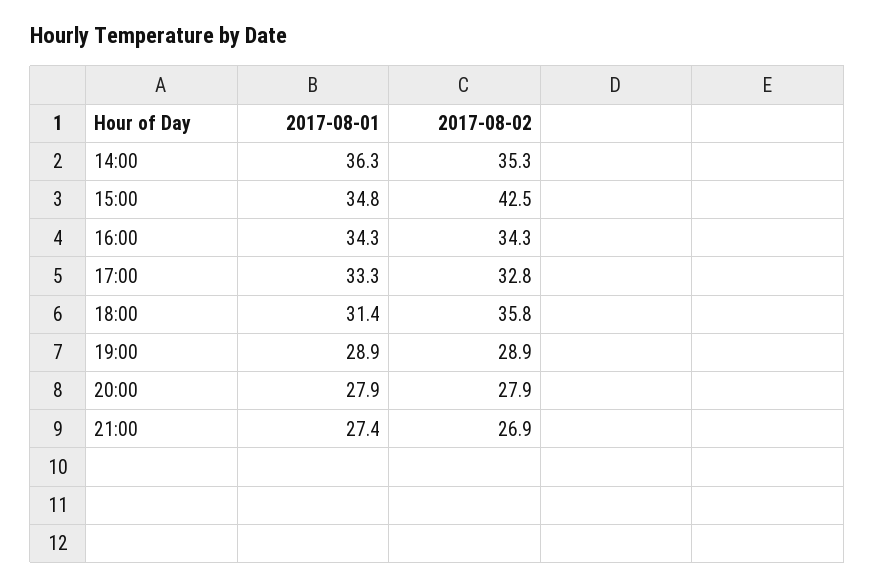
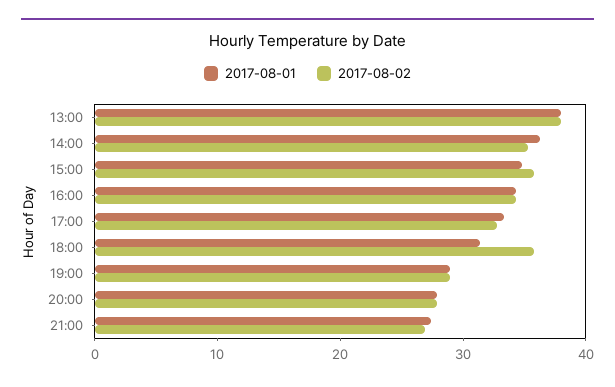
  {
    "2017-08-01": {
      "14:00": 36.3,
      "15:00": 34.8,
      "16:00": 34.3,
      "17:00": 33.3,
      "18:00": 31.4,
      "19:00": 28.9,
      "20:00": 27.9,
-     "21:00": 27.4
+     "21:00": 27.4,
+     "13:00": 38
    },
    "2017-08-02": {
      "14:00": 35.3,
-     "15:00": 42.5,
+     "15:00": 36,
      "16:00": 34.3,
      "17:00": 32.8,
      "18:00": 35.8,
      "19:00": 28.9,
      "20:00": 27.9,
-     "21:00": 26.9
+     "21:00": 26.9,
+     "13:00": 38
    }
  }

